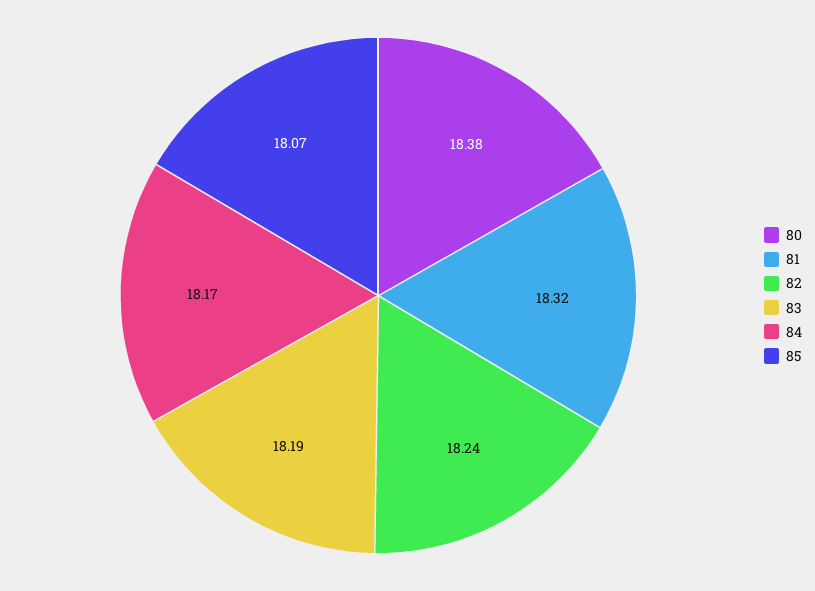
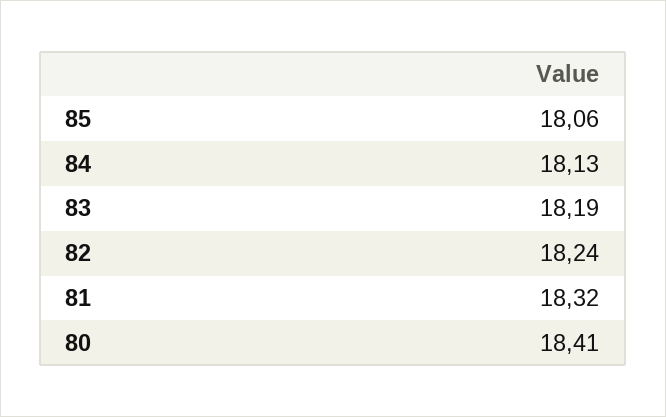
  {
-   "80": 18.38,
+   "80": 18.41,
    "81": 18.32,
    "82": 18.24,
    "83": 18.19,
-   "84": 18.17,
+   "84": 18.13,
-   "85": 18.07
+   "85": 18.06
  }

